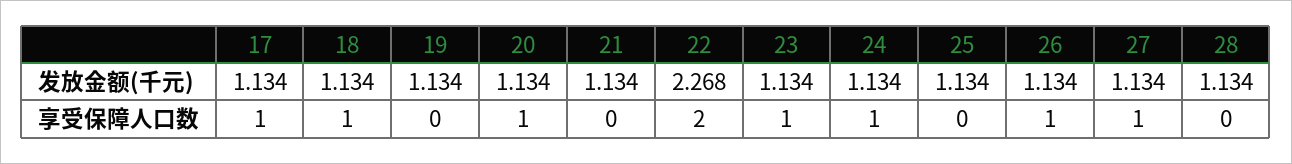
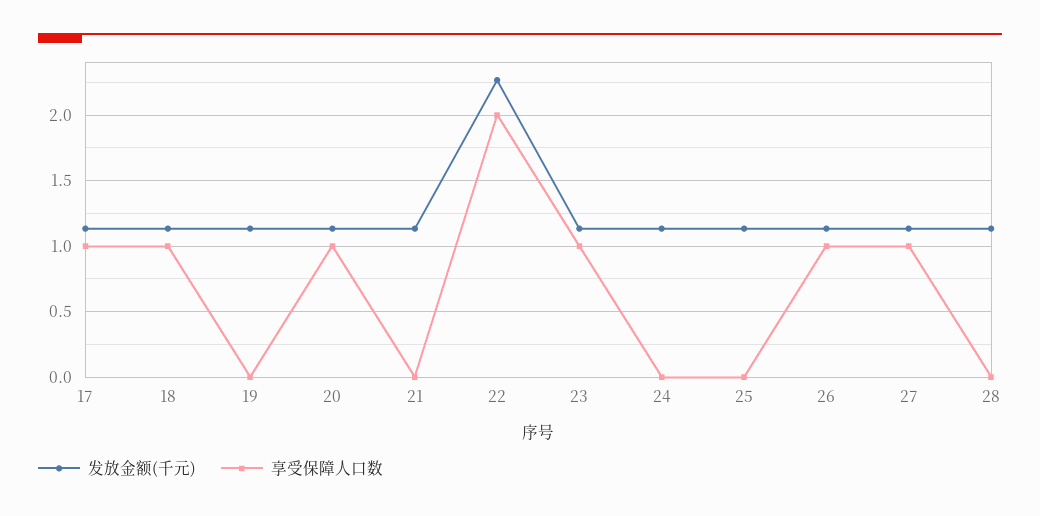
  {
    "发放金额(千元)": {
      "17": 1.134,
      "18": 1.134,
      "19": 1.134,
      "20": 1.134,
      "21": 1.134,
      "22": 2.268,
      "23": 1.134,
      "24": 1.134,
      "25": 1.134,
      "26": 1.134,
      "27": 1.134,
      "28": 1.134
    },
    "享受保障人口数": {
      "17": 1,
      "18": 1,
      "19": 0,
      "20": 1,
      "21": 0,
      "22": 2,
      "23": 1,
-     "24": 1,
+     "24": 0,
      "25": 0,
      "26": 1,
      "27": 1,
      "28": 0
    }
  }

